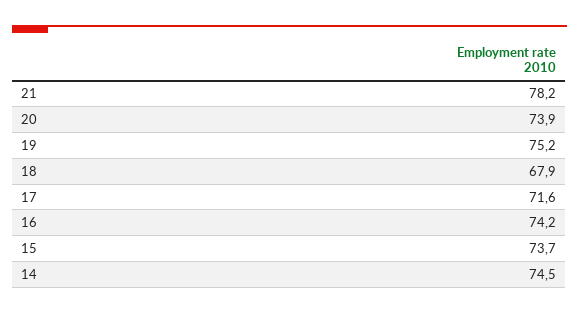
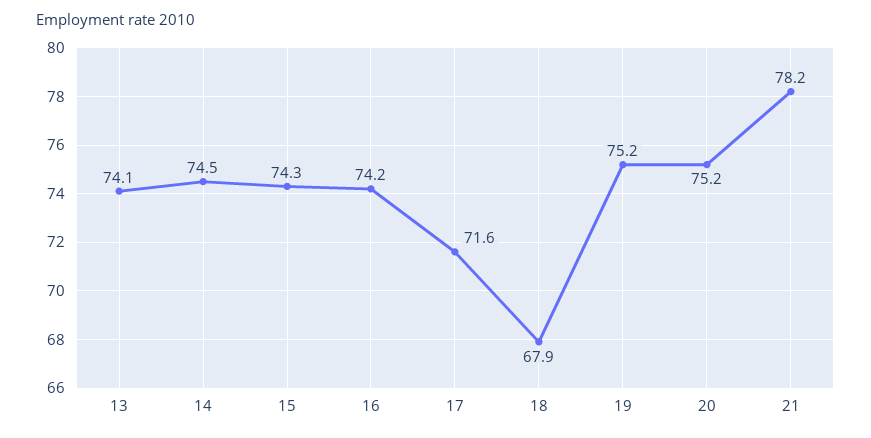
  {
    "21": 78.2,
-   "20": 73.9,
+   "20": 75.2,
    "19": 75.2,
    "18": 67.9,
    "17": 71.6,
    "16": 74.2,
-   "15": 73.7,
+   "15": 74.3,
-   "14": 74.5
+   "14": 74.5,
+   "13": 74.1
  }

